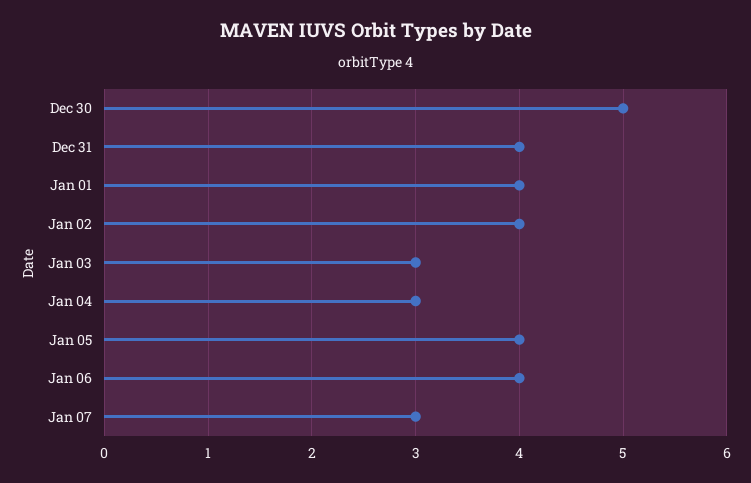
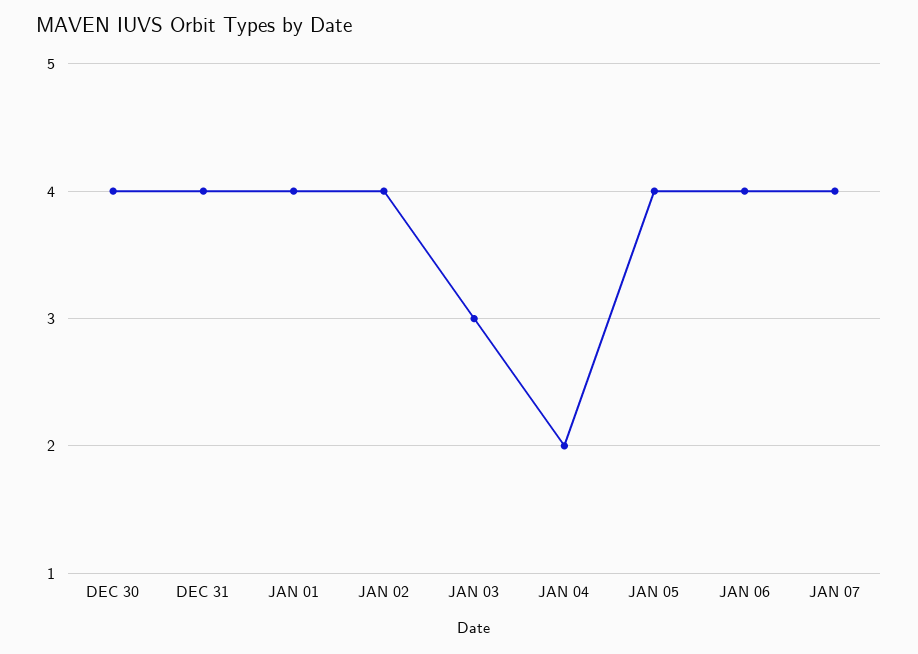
  {
-   "Dec 30": 5,
+   "Dec 30": 4,
    "Dec 31": 4,
    "Jan 01": 4,
    "Jan 02": 4,
    "Jan 03": 3,
-   "Jan 04": 3,
+   "Jan 04": 2,
    "Jan 05": 4,
    "Jan 06": 4,
-   "Jan 07": 3
+   "Jan 07": 4
  }

